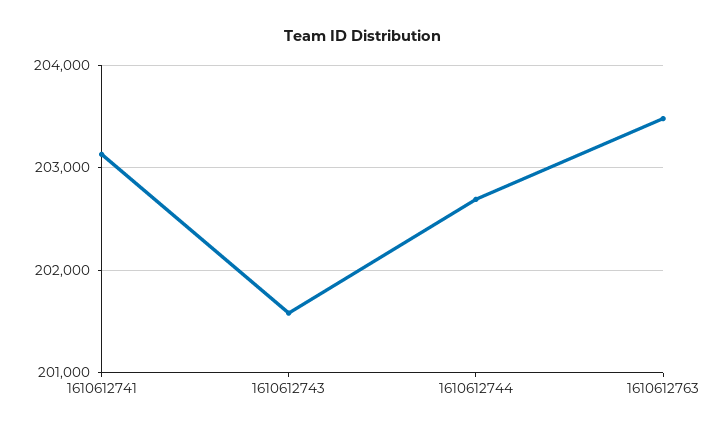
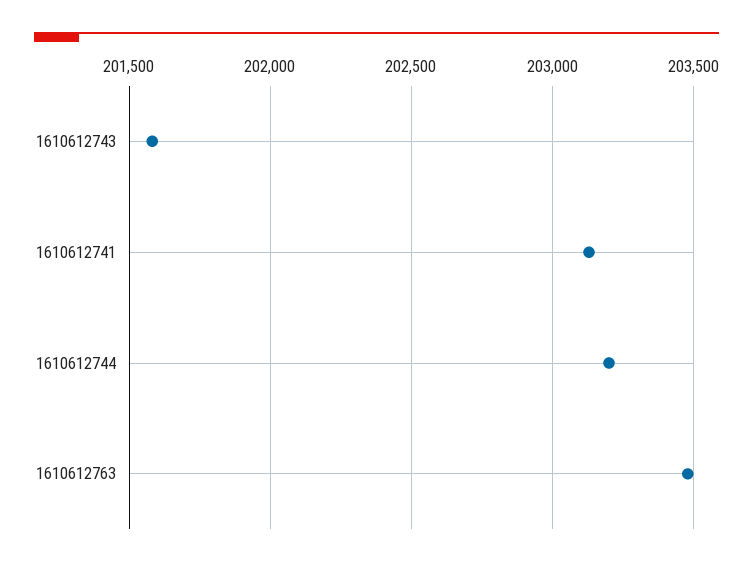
  {
    "1610612741": 203150,
    "1610612743": 201600,
-   "1610612744": 202700,
+   "1610612744": 203200,
    "1610612763": 203500
  }

